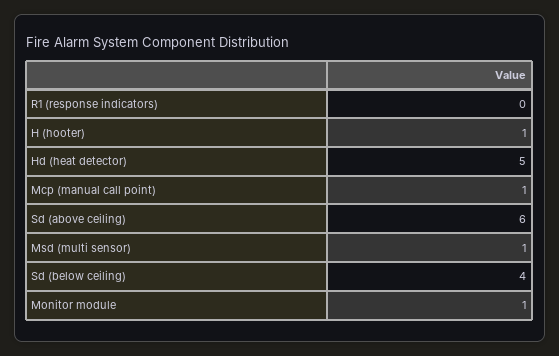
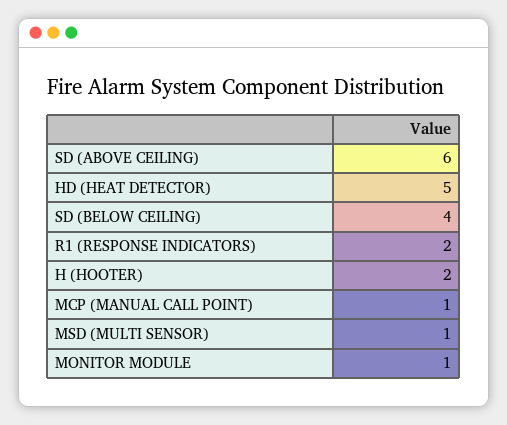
  {
-   "R1 (response indicators)": 0,
+   "R1 (response indicators)": 2,
-   "H (hooter)": 1,
+   "H (hooter)": 2,
    "Hd (heat detector)": 5,
    "Mcp (manual call point)": 1,
    "Sd (above ceiling)": 6,
    "Msd (multi sensor)": 1,
    "Sd (below ceiling)": 4,
    "Monitor module": 1
  }

